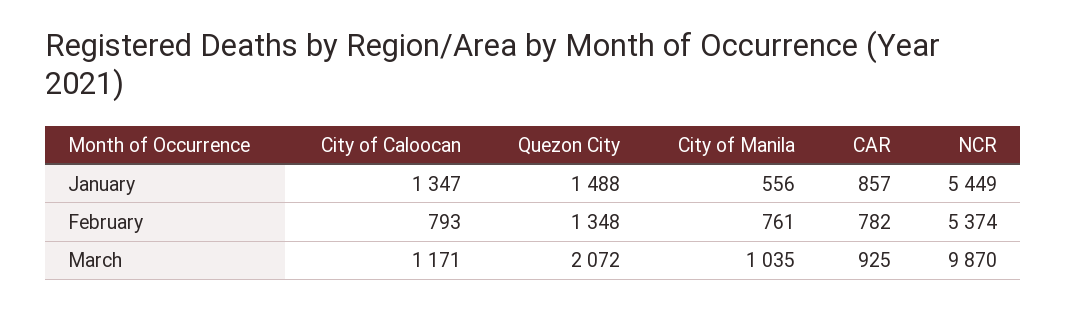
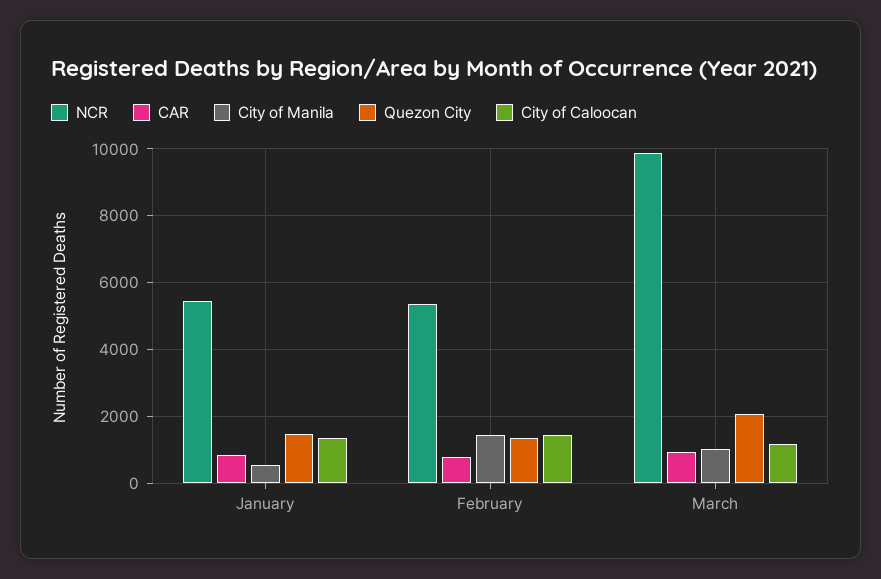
  {
    "City of Caloocan": {
      "January": 1347,
-     "February": 793,
+     "February": 1400,
      "March": 1171
    },
    "Quezon City": {
      "January": 1488,
      "February": 1348,
      "March": 2072
    },
    "City of Manila": {
      "January": 556,
-     "February": 761,
+     "February": 1400,
      "March": 1035
    },
    "CAR": {
      "January": 857,
      "February": 782,
      "March": 925
    },
    "NCR": {
      "January": 5449,
      "February": 5374,
      "March": 9870
    }
  }

